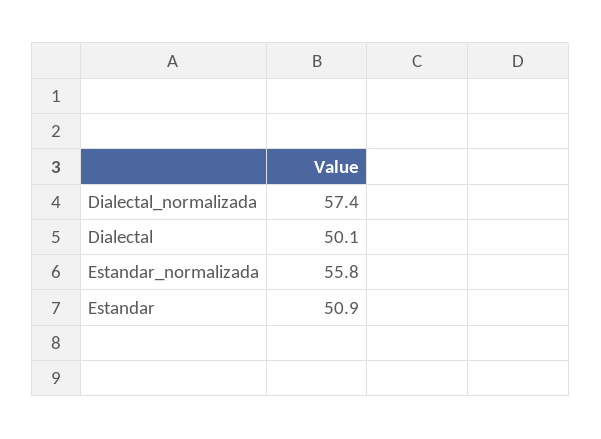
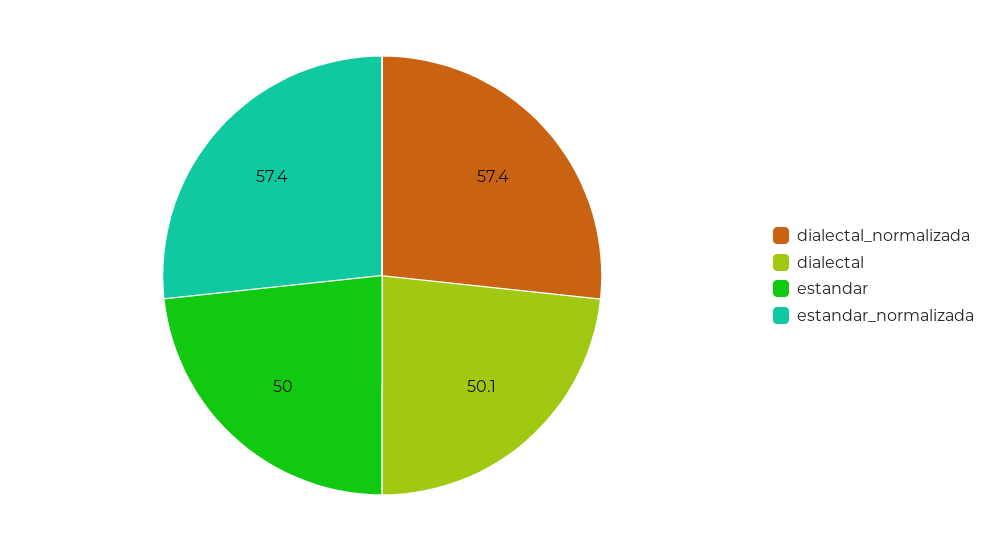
  {
    "Dialectal_normalizada": 57.4,
    "Dialectal": 50.1,
-   "Estandar_normalizada": 55.8,
+   "Estandar_normalizada": 57.4,
-   "Estandar": 50.9
+   "Estandar": 50
  }

